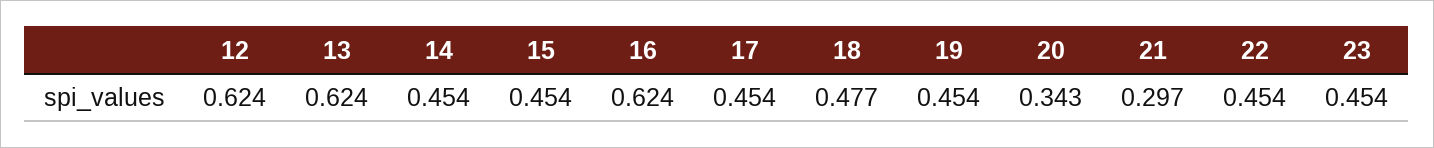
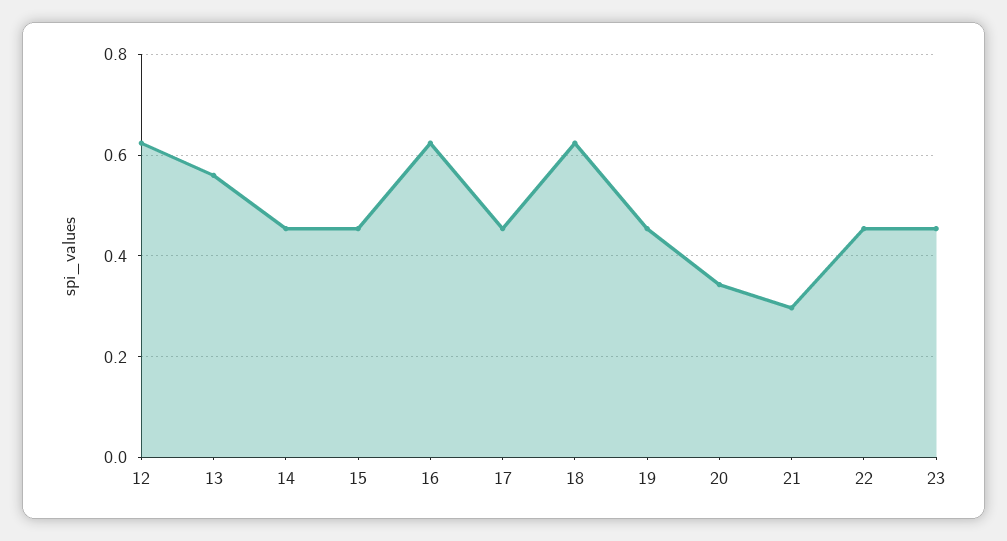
  {
    "12": 0.624,
-   "13": 0.624,
+   "13": 0.56,
    "14": 0.454,
    "15": 0.454,
    "16": 0.624,
    "17": 0.454,
-   "18": 0.477,
+   "18": 0.62,
    "19": 0.454,
    "20": 0.343,
    "21": 0.297,
    "22": 0.454,
    "23": 0.454
  }

